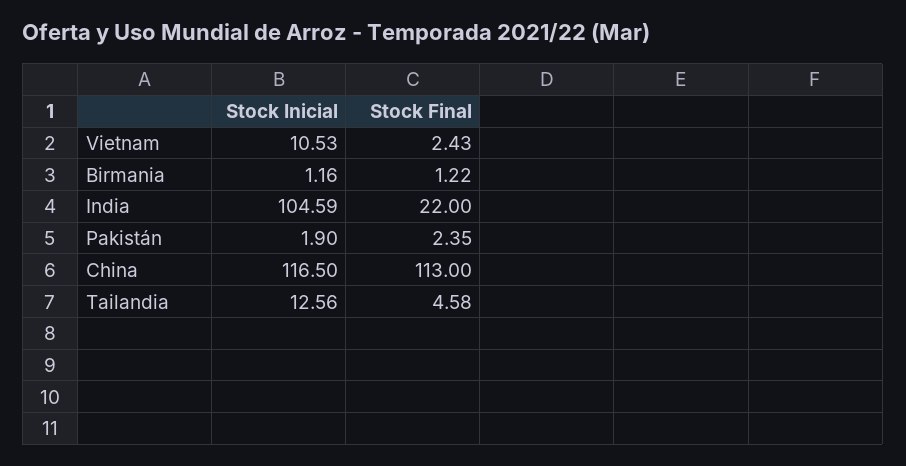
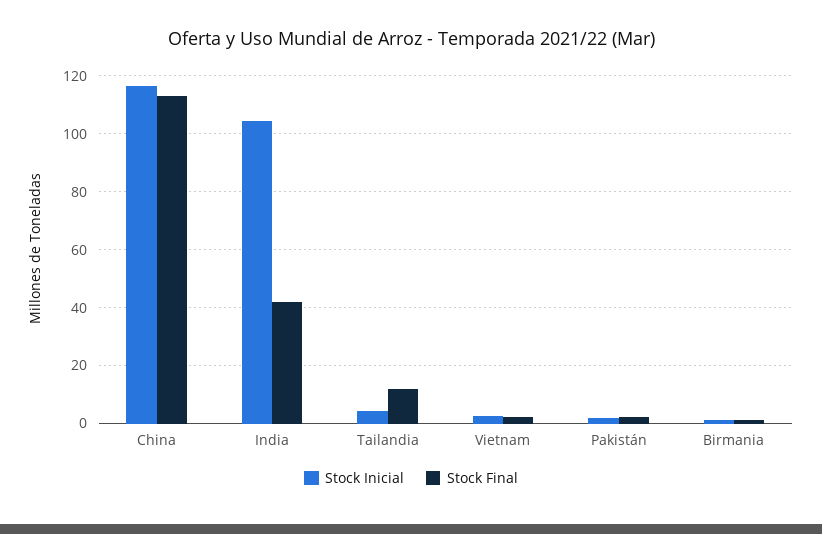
  {
    "Stock Inicial": {
-     "Vietnam": 10.53,
+     "Vietnam": 2.5,
      "Birmania": 1.16,
      "India": 104.59,
      "Pakistán": 1.9,
      "China": 116.5,
-     "Tailandia": 12.56
+     "Tailandia": 5
    },
    "Stock Final": {
      "Vietnam": 2.43,
      "Birmania": 1.22,
-     "India": 22,
+     "India": 42.5,
      "Pakistán": 2.35,
      "China": 113,
-     "Tailandia": 4.58
+     "Tailandia": 12.5
    }
  }

